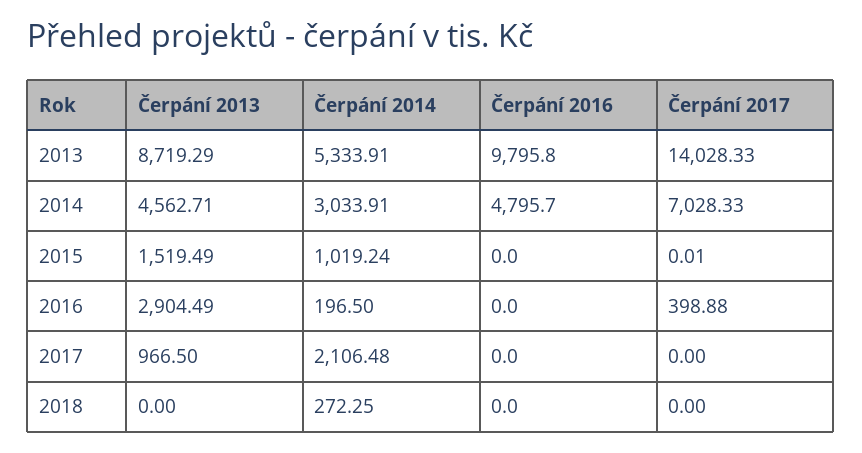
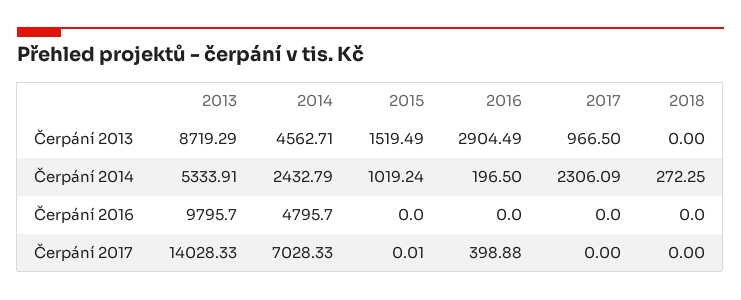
  {
    "Čerpání 2013": {
      "2013": 8719.29,
      "2014": 4562.71,
      "2015": 1519.49,
      "2016": 2904.49,
      "2017": 966.5,
      "2018": 0
    },
    "Čerpání 2014": {
      "2013": 5333.91,
-     "2014": 3033.91,
+     "2014": 2432.79,
      "2015": 1019.24,
      "2016": 196.5,
-     "2017": 2106.48,
+     "2017": 2306.09,
      "2018": 272.25
    },
    "Čerpání 2016": {
-     "2013": 9795.8,
+     "2013": 9795.7,
      "2014": 4795.7,
      "2015": 0,
      "2016": 0,
      "2017": 0,
      "2018": 0
    },
    "Čerpání 2017": {
      "2013": 14028.33,
      "2014": 7028.33,
      "2015": 0.01,
      "2016": 398.88,
      "2017": 0,
      "2018": 0
    }
  }

